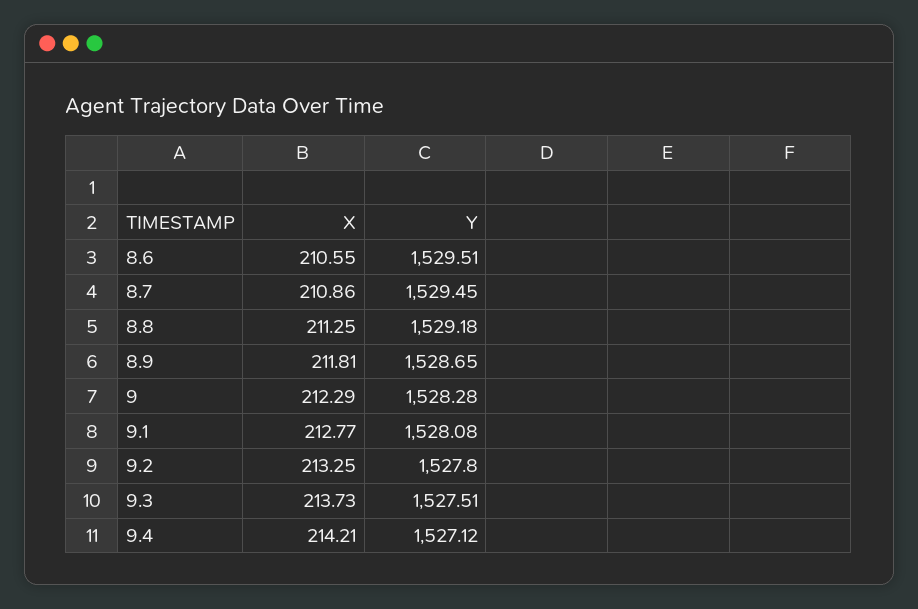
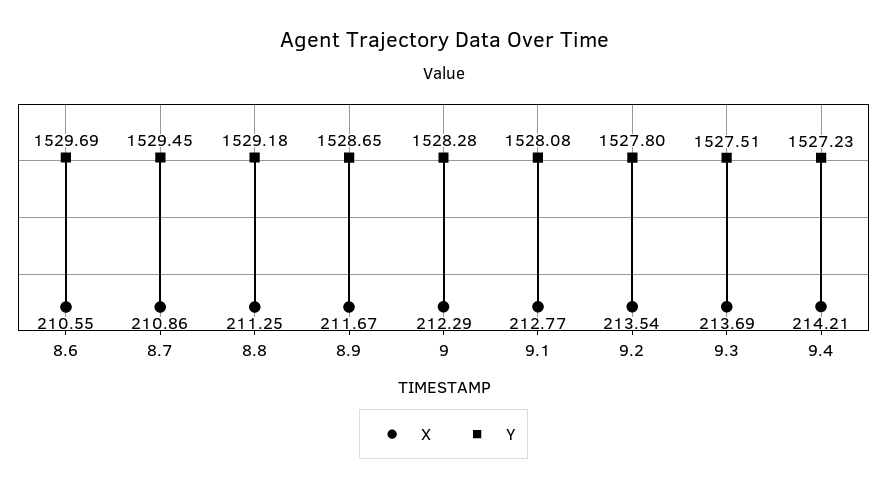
  {
    "X": {
      "8.6": 210.55,
      "8.7": 210.86,
      "8.8": 211.25,
-     "8.9": 211.81,
+     "8.9": 211.67,
      "9": 212.29,
      "9.1": 212.77,
-     "9.2": 213.25,
+     "9.2": 213.54,
-     "9.3": 213.73,
+     "9.3": 213.69,
      "9.4": 214.21
    },
    "Y": {
-     "8.6": 1529.51,
+     "8.6": 1529.69,
      "8.7": 1529.45,
      "8.8": 1529.18,
      "8.9": 1528.65,
      "9": 1528.28,
      "9.1": 1528.08,
      "9.2": 1527.8,
      "9.3": 1527.51,
-     "9.4": 1527.12
+     "9.4": 1527.23
    }
  }

